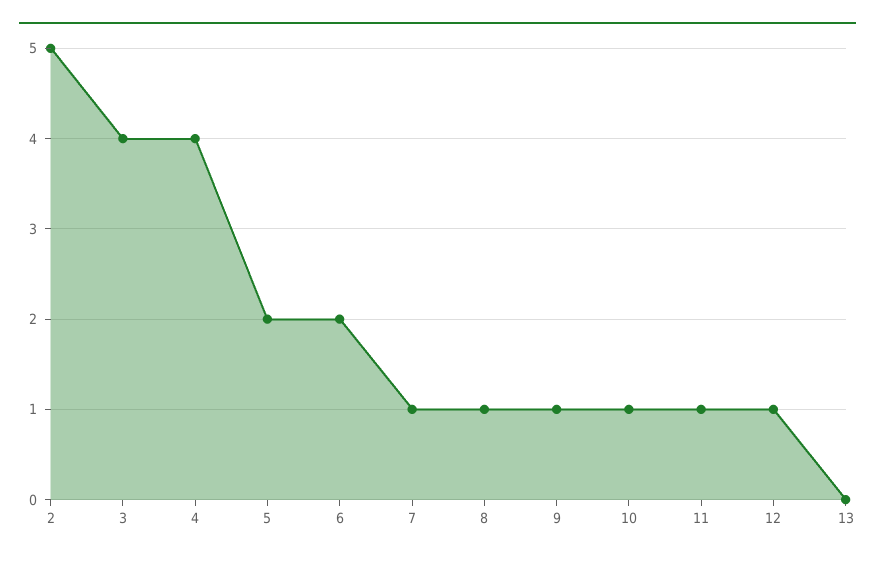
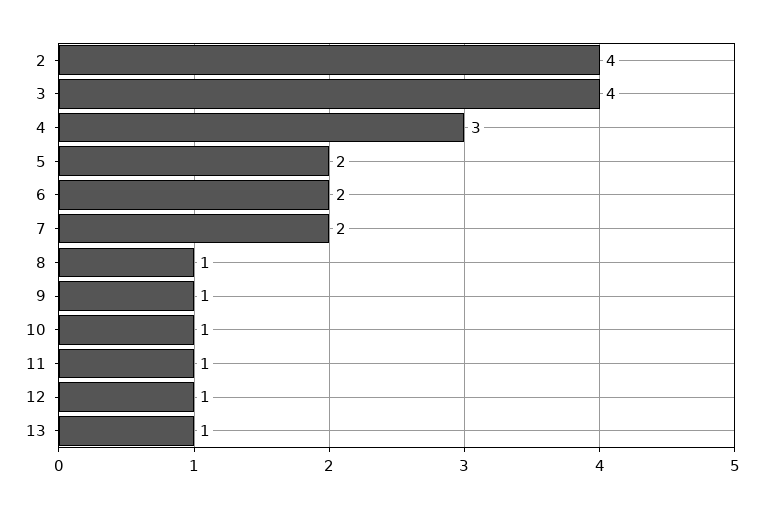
  {
-   "2": 5,
+   "2": 4,
    "3": 4,
-   "4": 4,
+   "4": 3,
    "5": 2,
    "6": 2,
-   "7": 1,
+   "7": 2,
    "8": 1,
    "9": 1,
    "10": 1,
    "11": 1,
    "12": 1,
-   "13": 0
+   "13": 1
  }

